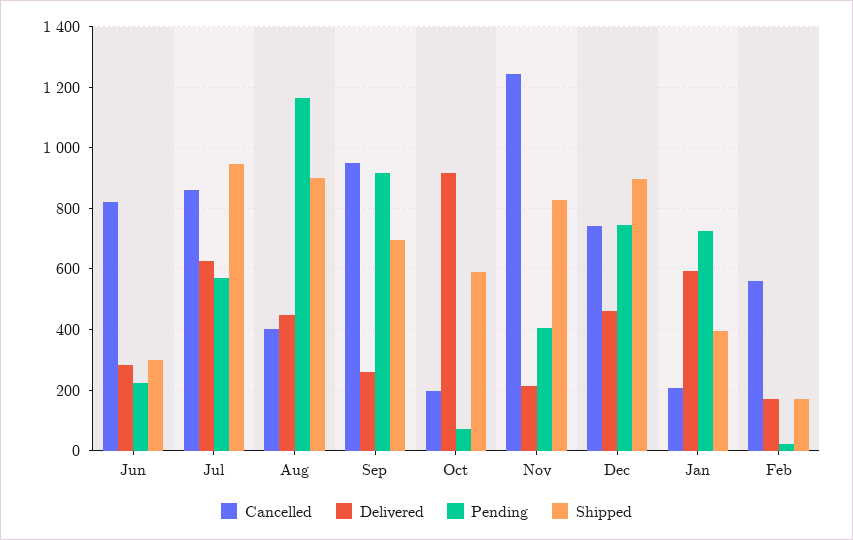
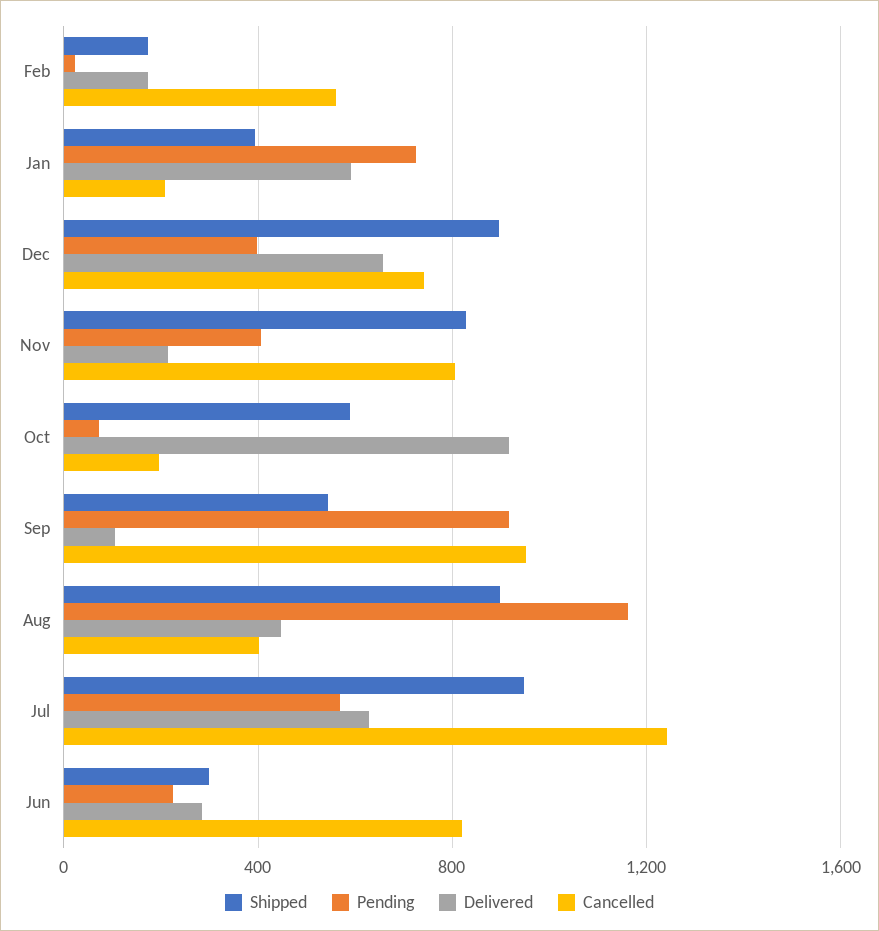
  {
    "Cancelled": {
      "Jun": 820,
-     "Jul": 860,
+     "Jul": 1250,
      "Aug": 400,
      "Sep": 960,
      "Oct": 200,
-     "Nov": 1240,
+     "Nov": 800,
      "Dec": 740,
      "Jan": 200,
      "Feb": 560
    },
    "Delivered": {
      "Jun": 280,
      "Jul": 620,
      "Aug": 440,
-     "Sep": 260,
+     "Sep": 100,
      "Oct": 920,
      "Nov": 220,
-     "Dec": 460,
+     "Dec": 650,
      "Jan": 600,
      "Feb": 180
    },
    "Pending": {
      "Jun": 220,
      "Jul": 560,
      "Aug": 1160,
      "Sep": 920,
      "Oct": 80,
      "Nov": 400,
-     "Dec": 740,
+     "Dec": 400,
      "Jan": 720,
      "Feb": 20
    },
    "Shipped": {
      "Jun": 300,
      "Jul": 940,
      "Aug": 900,
-     "Sep": 700,
+     "Sep": 550,
      "Oct": 580,
      "Nov": 820,
      "Dec": 900,
      "Jan": 400,
      "Feb": 180
    }
  }

